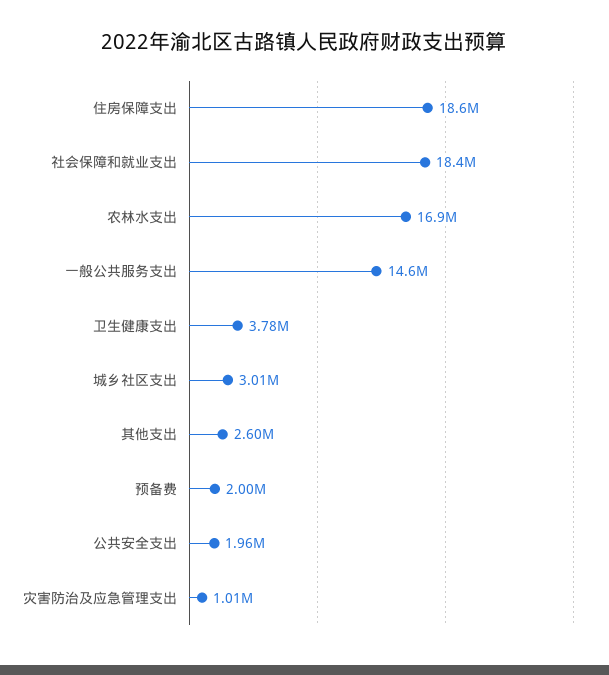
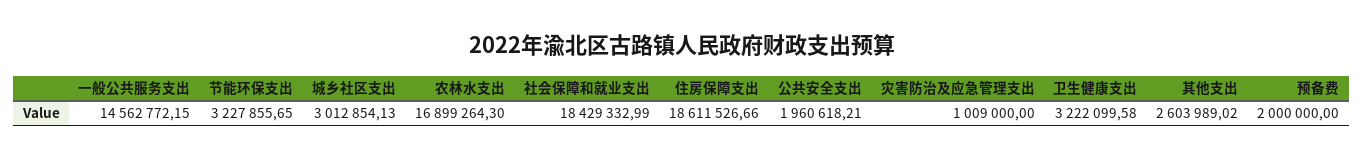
  {
    "住房保障支出": 18611526.66,
    "社会保障和就业支出": 18429332.99,
    "农林水支出": 16899264.3,
    "一般公共服务支出": 14562772.15,
-   "卫生健康支出": 3780000,
+   "卫生健康支出": 3222099.58,
    "城乡社区支出": 3012854.13,
    "其他支出": 2603989.02,
    "预备费": 2000000,
    "公共安全支出": 1960618.21,
-   "灾害防治及应急管理支出": 1009000
+   "灾害防治及应急管理支出": 1009000,
+   "节能环保支出": 3227855.65
  }

